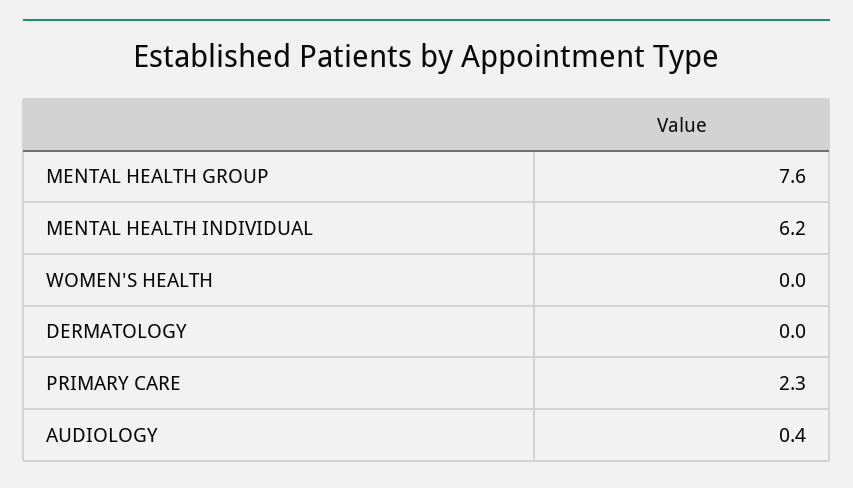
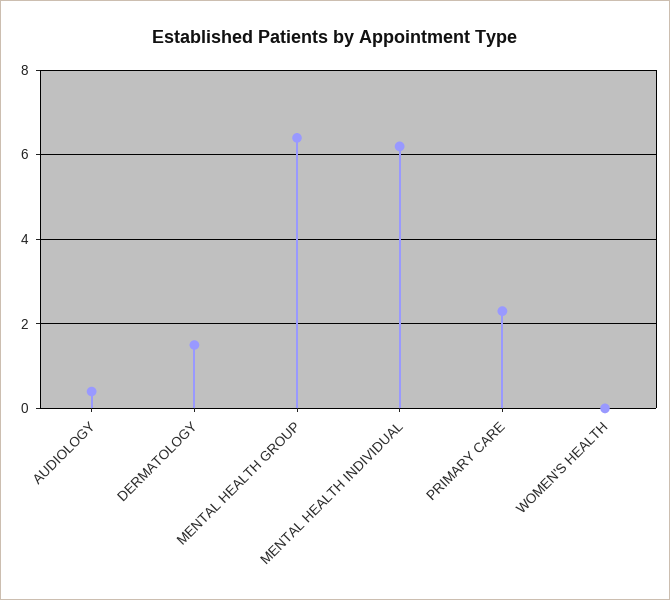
  {
-   "MENTAL HEALTH GROUP": 7.6,
+   "MENTAL HEALTH GROUP": 6.5,
    "MENTAL HEALTH INDIVIDUAL": 6.2,
    "WOMEN'S HEALTH": 0,
-   "DERMATOLOGY": 0,
+   "DERMATOLOGY": 1.5,
    "PRIMARY CARE": 2.3,
    "AUDIOLOGY": 0.4
  }

